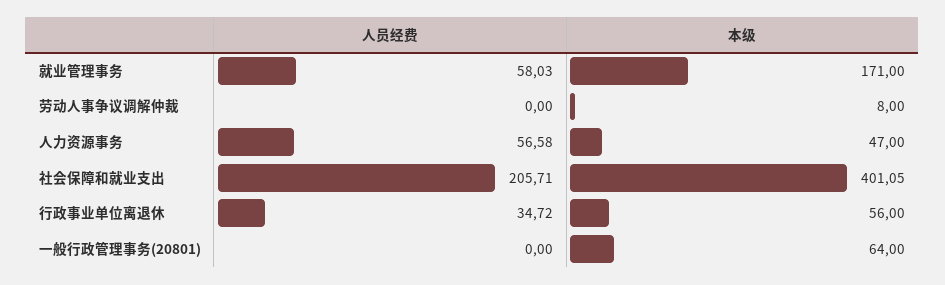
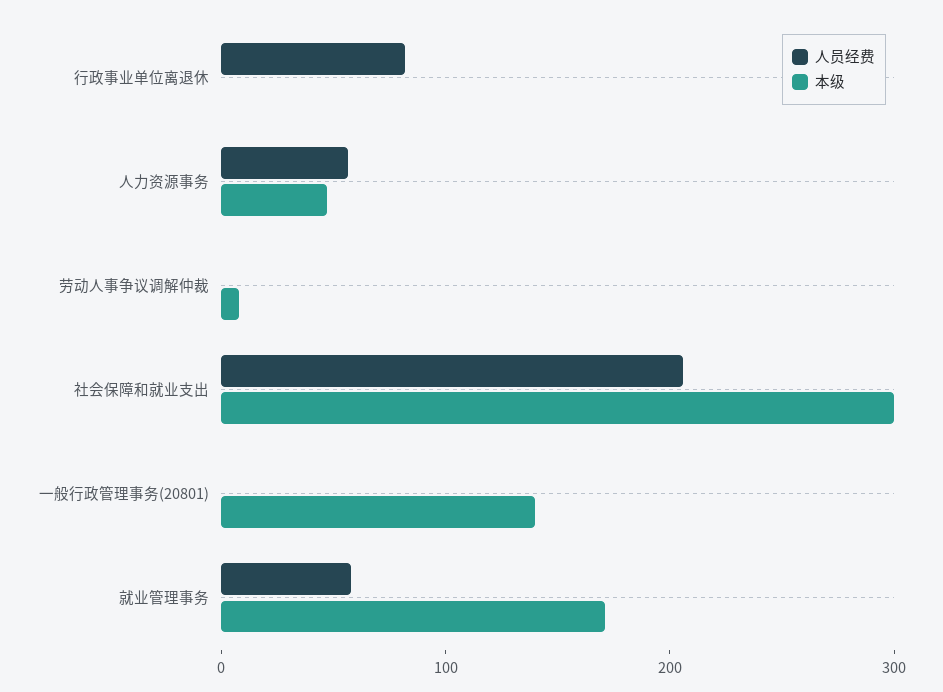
  {
    "人员经费": {
      "就业管理事务": 58.03,
      "劳动人事争议调解仲裁": 0,
      "人力资源事务": 56.58,
      "社会保障和就业支出": 205.71,
-     "行政事业单位离退休": 34.72,
+     "行政事业单位离退休": 80,
      "一般行政管理事务(20801)": 0
    },
    "本级": {
      "就业管理事务": 171,
      "劳动人事争议调解仲裁": 8,
      "人力资源事务": 47,
-     "社会保障和就业支出": 401.05,
+     "社会保障和就业支出": 300,
-     "行政事业单位离退休": 56,
+     "行政事业单位离退休": 0,
-     "一般行政管理事务(20801)": 64
+     "一般行政管理事务(20801)": 140
    }
  }

